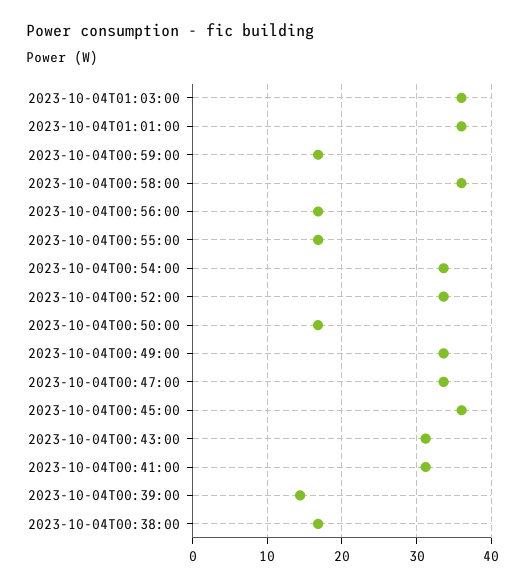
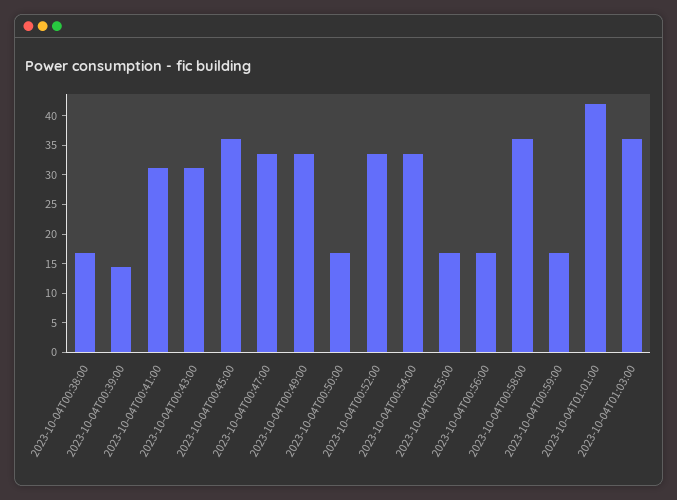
  {
    "2023-10-04T01:03:00": 36,
-   "2023-10-04T01:01:00": 36,
+   "2023-10-04T01:01:00": 42.5,
    "2023-10-04T00:59:00": 17,
    "2023-10-04T00:58:00": 36,
    "2023-10-04T00:56:00": 17,
    "2023-10-04T00:55:00": 17,
    "2023-10-04T00:54:00": 34,
    "2023-10-04T00:52:00": 34,
    "2023-10-04T00:50:00": 17,
    "2023-10-04T00:49:00": 34,
    "2023-10-04T00:47:00": 34,
    "2023-10-04T00:45:00": 36,
    "2023-10-04T00:43:00": 31,
    "2023-10-04T00:41:00": 31,
    "2023-10-04T00:39:00": 14,
    "2023-10-04T00:38:00": 17
  }

